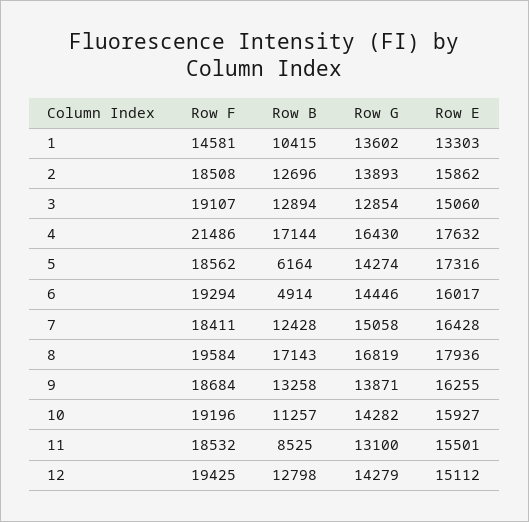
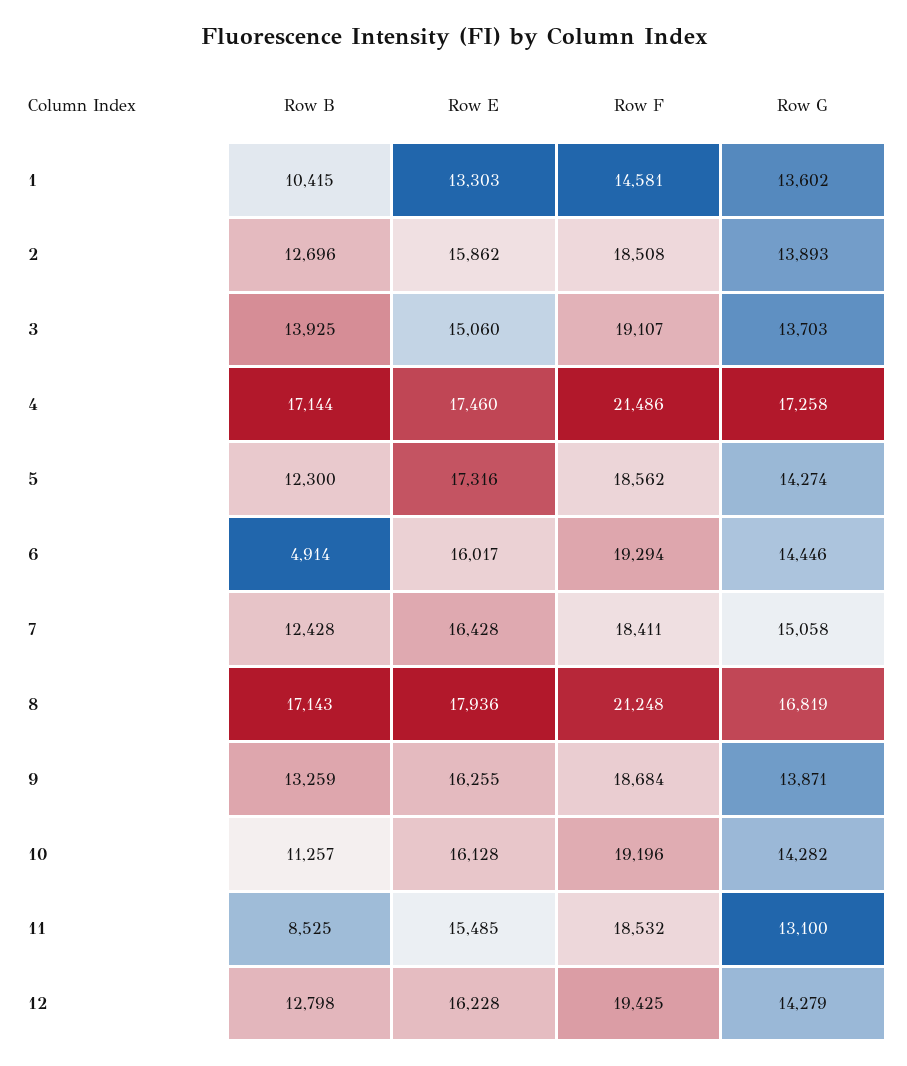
  {
    "Row F": {
      "1": 14581,
      "2": 18508,
      "3": 19107,
      "4": 21486,
      "5": 18562,
      "6": 19294,
      "7": 18411,
-     "8": 19584,
+     "8": 21248,
      "9": 18684,
      "10": 19196,
      "11": 18532,
      "12": 19425
    },
    "Row B": {
      "1": 10415,
      "2": 12696,
-     "3": 12894,
+     "3": 13925,
      "4": 17144,
-     "5": 6164,
+     "5": 12300,
      "6": 4914,
      "7": 12428,
      "8": 17143,
-     "9": 13258,
+     "9": 13259,
      "10": 11257,
      "11": 8525,
      "12": 12798
    },
    "Row G": {
      "1": 13602,
      "2": 13893,
-     "3": 12854,
+     "3": 13703,
-     "4": 16430,
+     "4": 17258,
      "5": 14274,
      "6": 14446,
      "7": 15058,
      "8": 16819,
      "9": 13871,
      "10": 14282,
      "11": 13100,
      "12": 14279
    },
    "Row E": {
      "1": 13303,
      "2": 15862,
      "3": 15060,
-     "4": 17632,
+     "4": 17460,
      "5": 17316,
      "6": 16017,
      "7": 16428,
      "8": 17936,
      "9": 16255,
-     "10": 15927,
+     "10": 16128,
-     "11": 15501,
+     "11": 15485,
-     "12": 15112
+     "12": 16228
    }
  }

